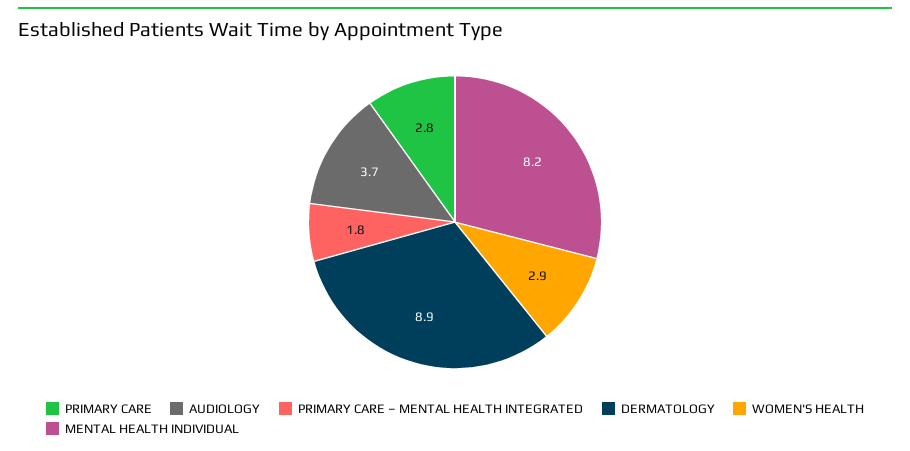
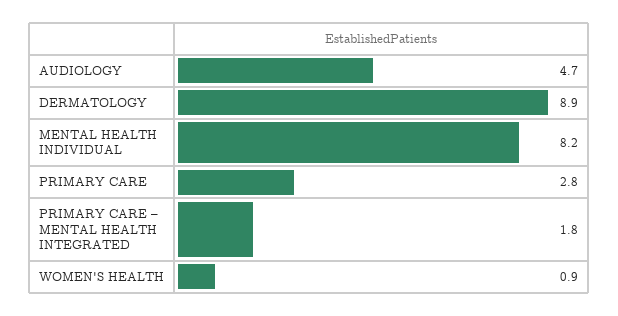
  {
    "PRIMARY CARE": 2.8,
-   "AUDIOLOGY": 3.7,
+   "AUDIOLOGY": 4.7,
    "PRIMARY CARE – MENTAL HEALTH INTEGRATED": 1.8,
    "DERMATOLOGY": 8.9,
-   "WOMEN'S HEALTH": 2.9,
+   "WOMEN'S HEALTH": 0.9,
    "MENTAL HEALTH INDIVIDUAL": 8.2
  }

